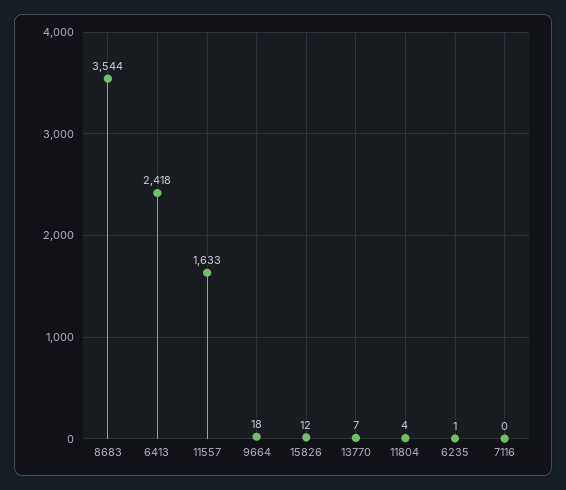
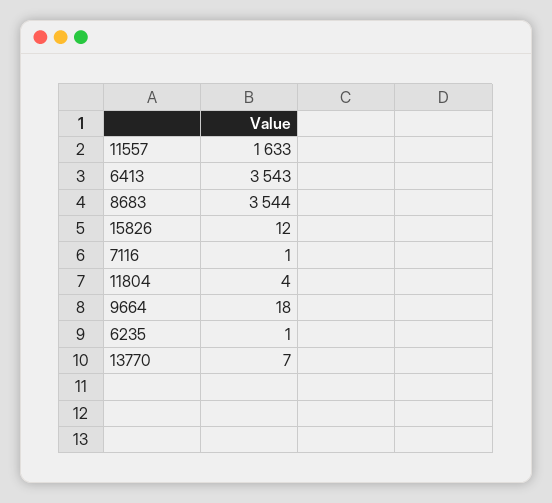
  {
    "8683": 3544,
-   "6413": 2418,
+   "6413": 3543,
    "11557": 1633,
    "9664": 18,
    "15826": 12,
    "13770": 7,
    "11804": 4,
    "6235": 1,
-   "7116": 0
+   "7116": 1
  }

